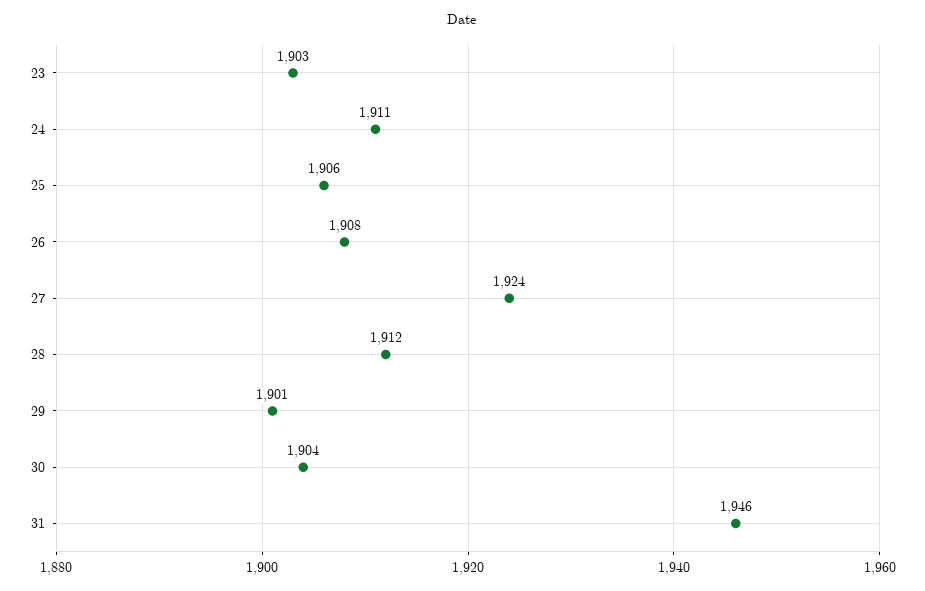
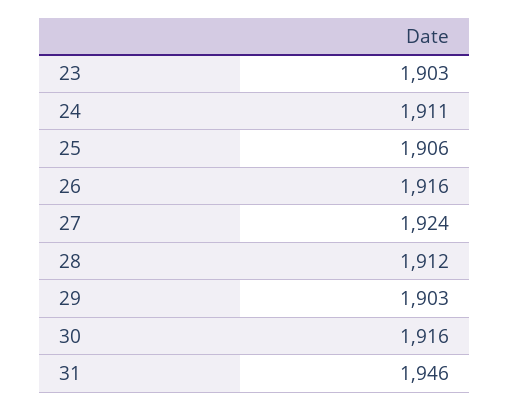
  {
    "23": 1903,
    "24": 1911,
    "25": 1906,
-   "26": 1908,
+   "26": 1916,
    "27": 1924,
    "28": 1912,
-   "29": 1901,
+   "29": 1903,
-   "30": 1904,
+   "30": 1916,
    "31": 1946
  }

